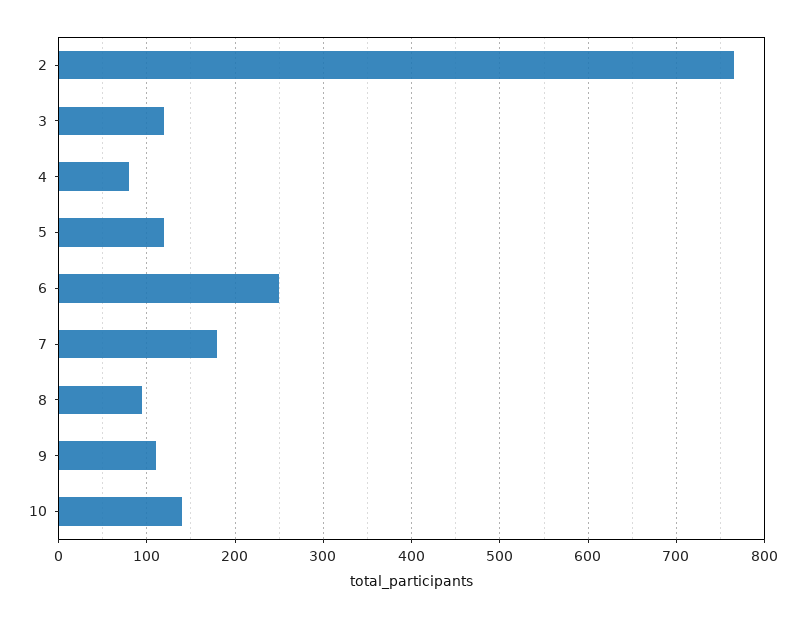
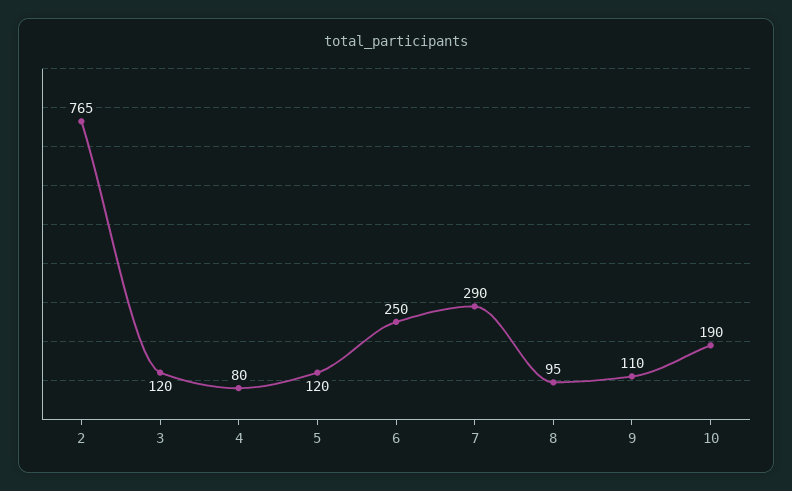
  {
    "2": 765,
    "3": 120,
    "4": 80,
    "5": 120,
    "6": 250,
-   "7": 180,
+   "7": 290,
    "8": 95,
    "9": 110,
-   "10": 140
+   "10": 190
  }

